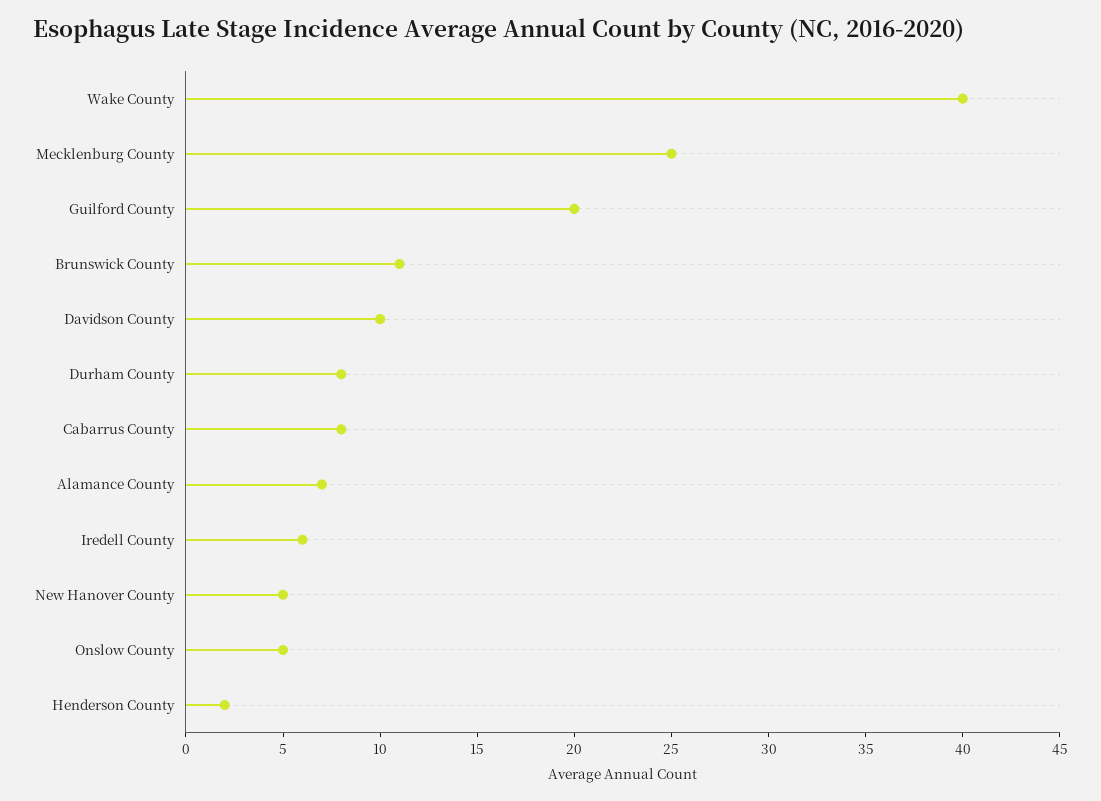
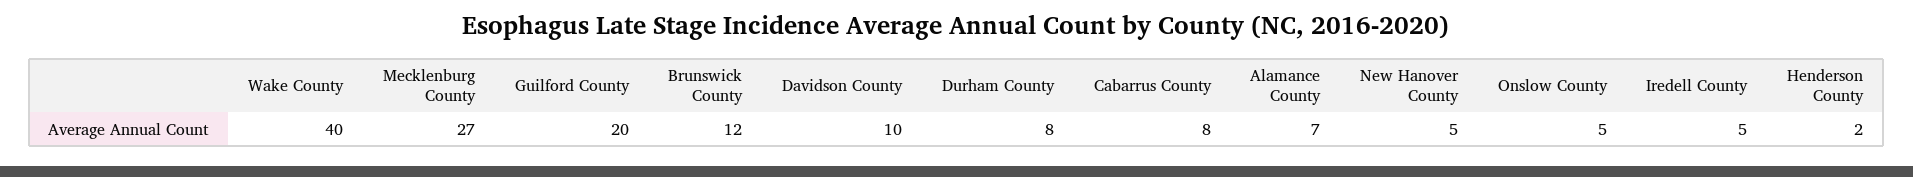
  {
    "Wake County": 40,
-   "Mecklenburg County": 25,
+   "Mecklenburg County": 27,
    "Guilford County": 20,
-   "Brunswick County": 11,
+   "Brunswick County": 12,
    "Davidson County": 10,
    "Durham County": 8,
    "Cabarrus County": 8,
    "Alamance County": 7,
-   "Iredell County": 6,
+   "Iredell County": 5,
    "New Hanover County": 5,
    "Onslow County": 5,
    "Henderson County": 2
  }

